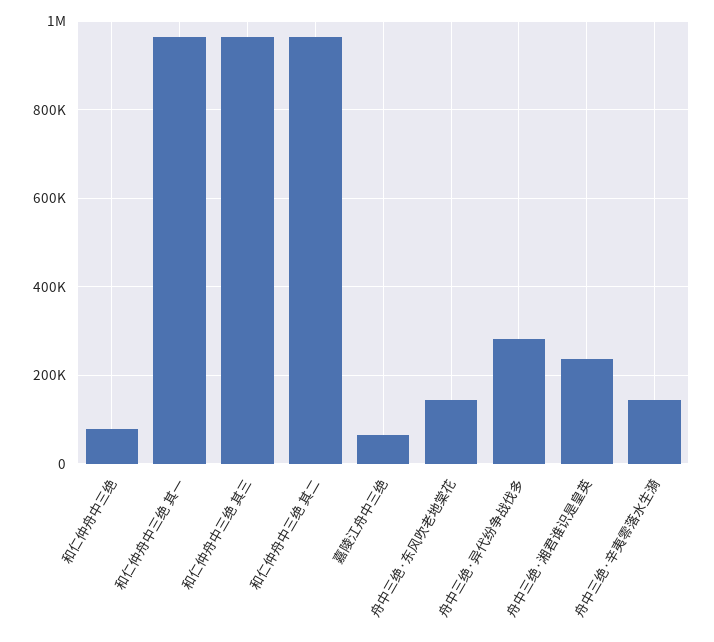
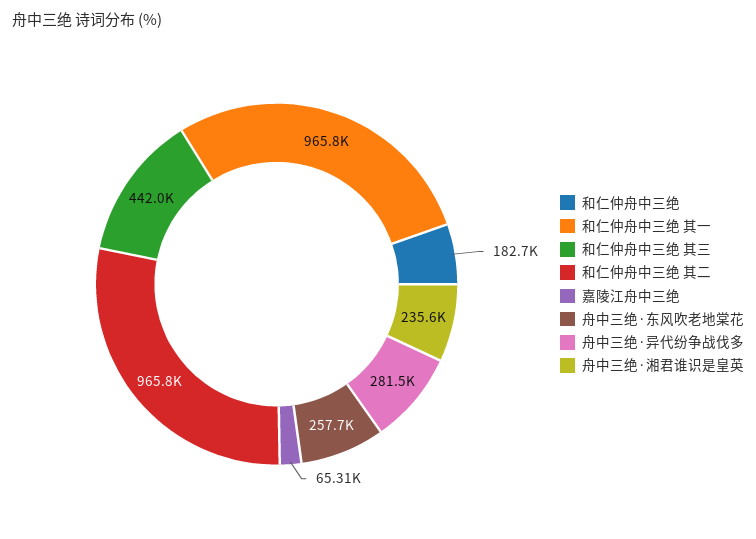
  {
-   "和仁仲舟中三绝": 80000,
+   "和仁仲舟中三绝": 182700,
    "和仁仲舟中三绝 其一": 965800,
-   "和仁仲舟中三绝 其三": 960000,
+   "和仁仲舟中三绝 其三": 442000,
    "和仁仲舟中三绝 其二": 965800,
    "嘉陵江舟中三绝": 65310,
-   "舟中三绝·东风吹老地棠花": 140000,
+   "舟中三绝·东风吹老地棠花": 257700,
    "舟中三绝·异代纷争战伐多": 281500,
-   "舟中三绝·湘君谁识是皇英": 235600,
+   "舟中三绝·湘君谁识是皇英": 235600
-   "舟中三绝·辛夷零落水生漪": 140000
  }

